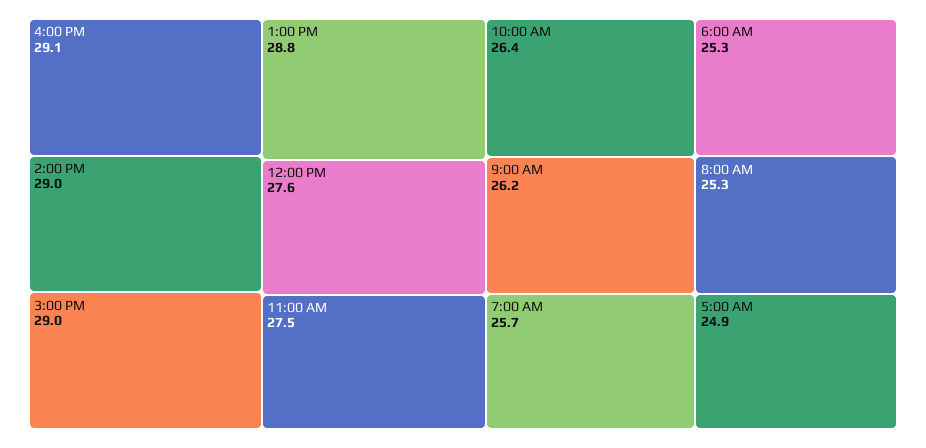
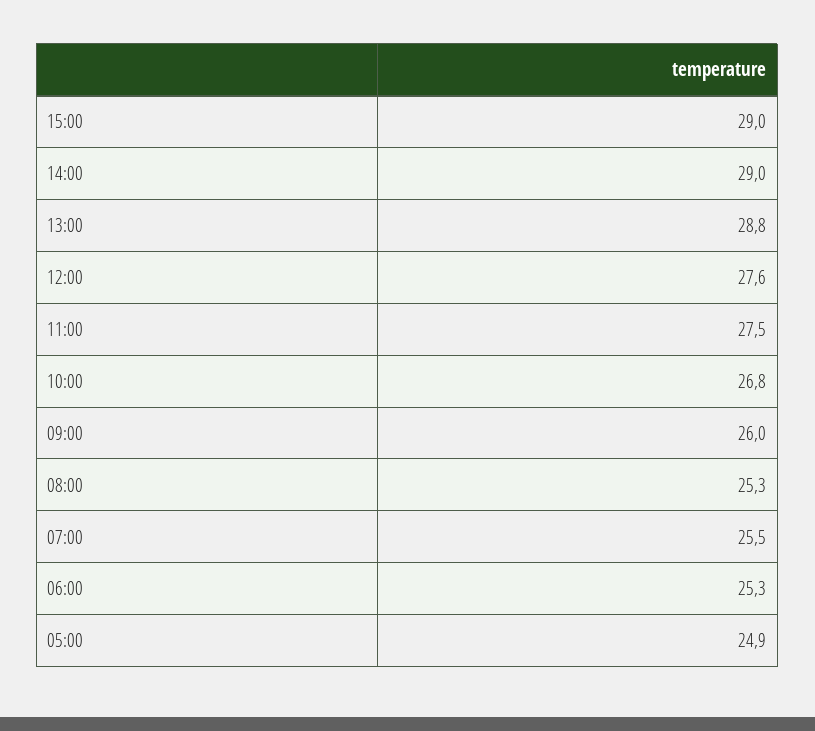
  {
-   "4:00 PM": 29.1,
    "2:00 PM": 29,
    "3:00 PM": 29,
    "1:00 PM": 28.8,
    "12:00 PM": 27.6,
    "11:00 AM": 27.5,
-   "10:00 AM": 26.4,
+   "10:00 AM": 26.8,
-   "9:00 AM": 26.2,
+   "9:00 AM": 26,
-   "7:00 AM": 25.7,
+   "7:00 AM": 25.5,
    "6:00 AM": 25.3,
    "8:00 AM": 25.3,
    "5:00 AM": 24.9
  }

